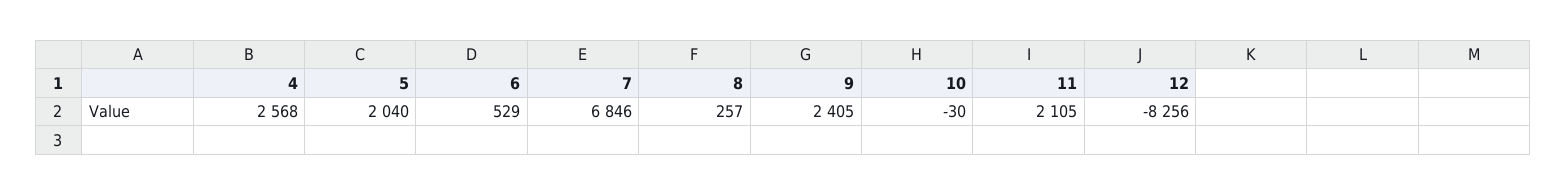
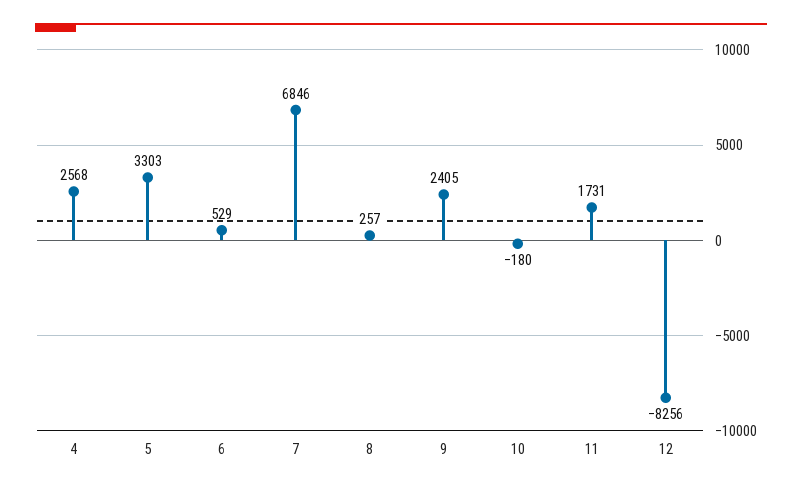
  {
    "4": 2568,
-   "5": 2040,
+   "5": 3303,
    "6": 529,
    "7": 6846,
    "8": 257,
    "9": 2405,
-   "10": -30,
+   "10": -180,
-   "11": 2105,
+   "11": 1731,
    "12": -8256
  }

